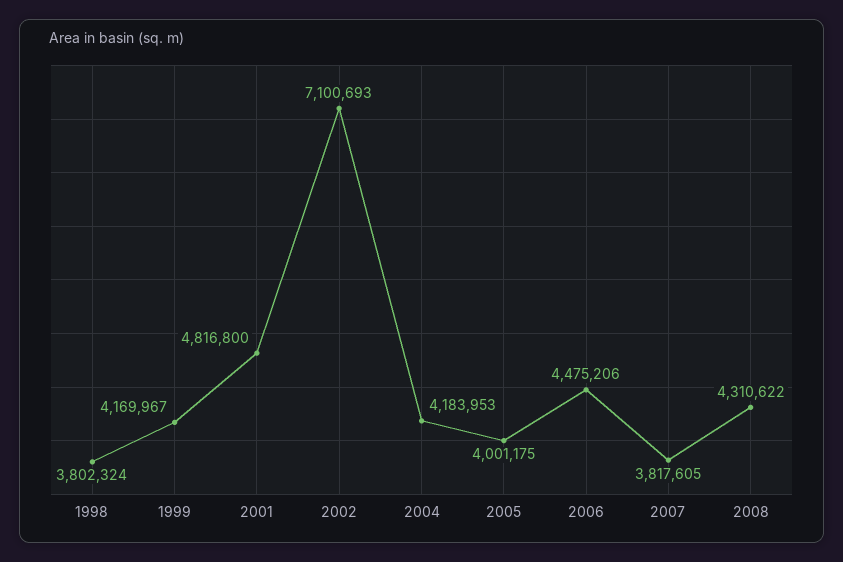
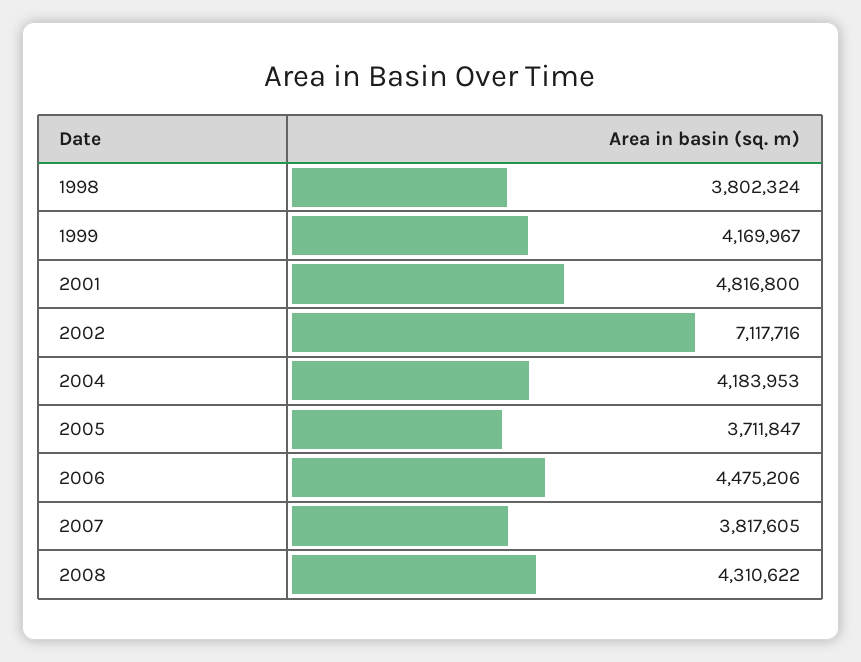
  {
    "1998": 3802324,
    "1999": 4169967,
    "2001": 4816800,
-   "2002": 7100693,
+   "2002": 7117716,
    "2004": 4183953,
-   "2005": 4001175,
+   "2005": 3711847,
    "2006": 4475206,
    "2007": 3817605,
    "2008": 4310622
  }

